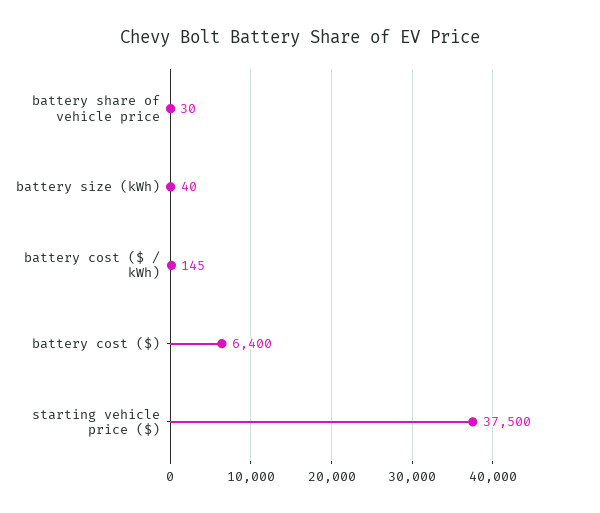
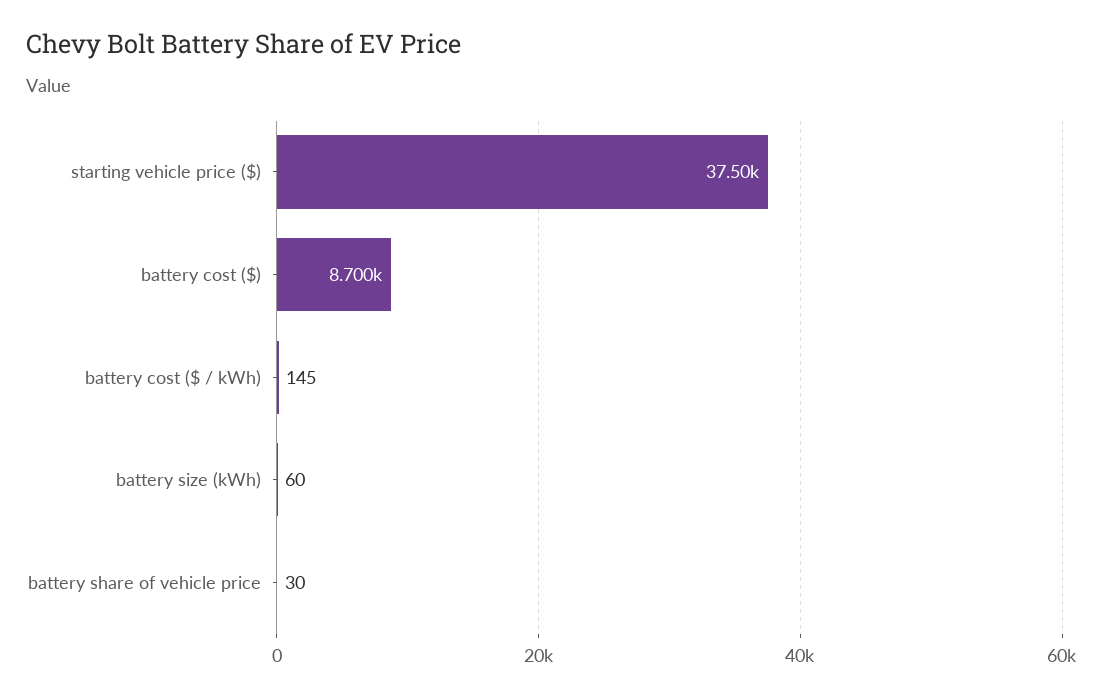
  {
    "battery share of vehicle price": 30,
-   "battery size (kWh)": 40,
+   "battery size (kWh)": 60,
    "battery cost ($ / kWh)": 145,
-   "battery cost ($)": 6400,
+   "battery cost ($)": 8700,
    "starting vehicle price ($)": 37500
  }

